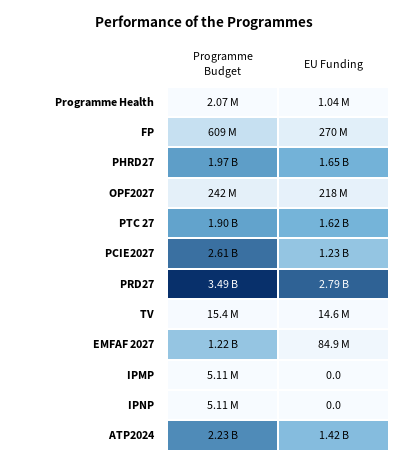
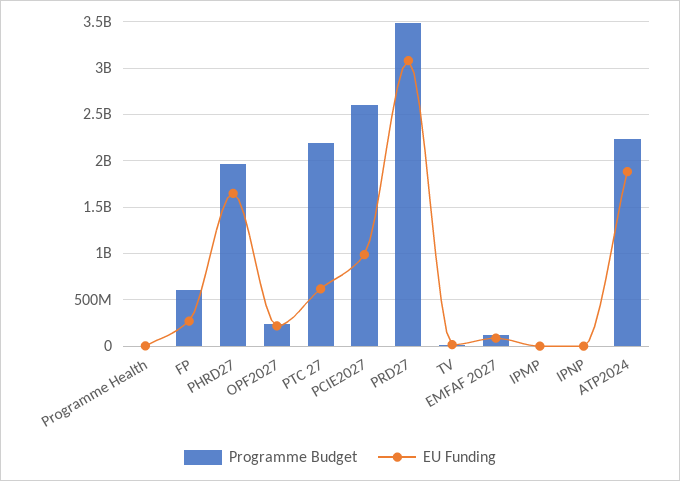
  {
    "Programme Budget": {
      "Programme Health": 2070000,
      "FP": 609000000,
      "PHRD27": 1970000000,
      "OPF2027": 242000000,
-     "PTC 27": 1900000000,
+     "PTC 27": 2200000000,
      "PCIE2027": 2610000000,
      "PRD27": 3490000000,
      "TV": 15400000,
-     "EMFAF 2027": 1220000000,
+     "EMFAF 2027": 100000000,
      "IPMP": 5110000,
      "IPNP": 5110000,
      "ATP2024": 2230000000
    },
    "EU Funding": {
      "Programme Health": 1040000,
      "FP": 270000000,
      "PHRD27": 1650000000,
      "OPF2027": 218000000,
-     "PTC 27": 1620000000,
+     "PTC 27": 600000000,
-     "PCIE2027": 1230000000,
+     "PCIE2027": 1000000000,
-     "PRD27": 2790000000,
+     "PRD27": 3100000000,
      "TV": 14600000,
      "EMFAF 2027": 84900000,
      "IPMP": 0,
      "IPNP": 0,
-     "ATP2024": 1420000000
+     "ATP2024": 1900000000
    }
  }

